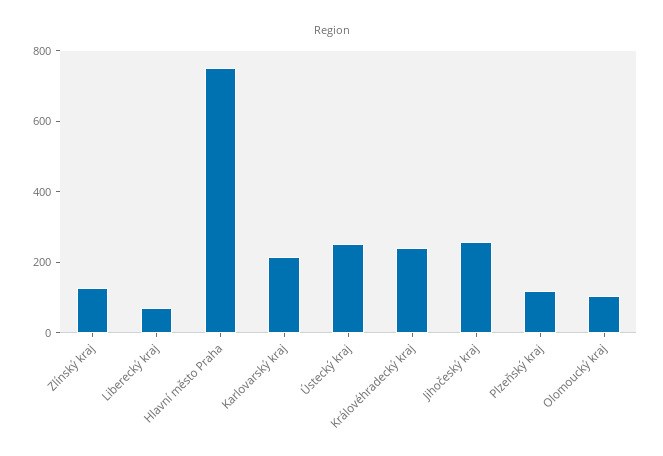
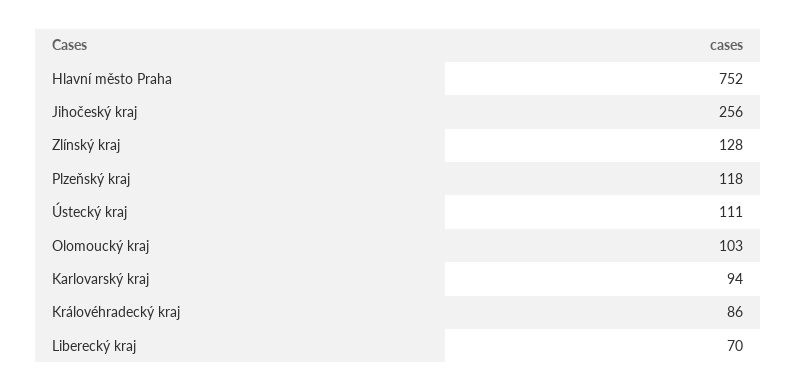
  {
    "Zlínský kraj": 128,
    "Liberecký kraj": 70,
    "Hlavní město Praha": 752,
-   "Karlovarský kraj": 200,
+   "Karlovarský kraj": 94,
-   "Ústecký kraj": 250,
+   "Ústecký kraj": 111,
-   "Královéhradecký kraj": 250,
+   "Královéhradecký kraj": 86,
    "Jihočeský kraj": 256,
    "Plzeňský kraj": 118,
    "Olomoucký kraj": 103
  }

